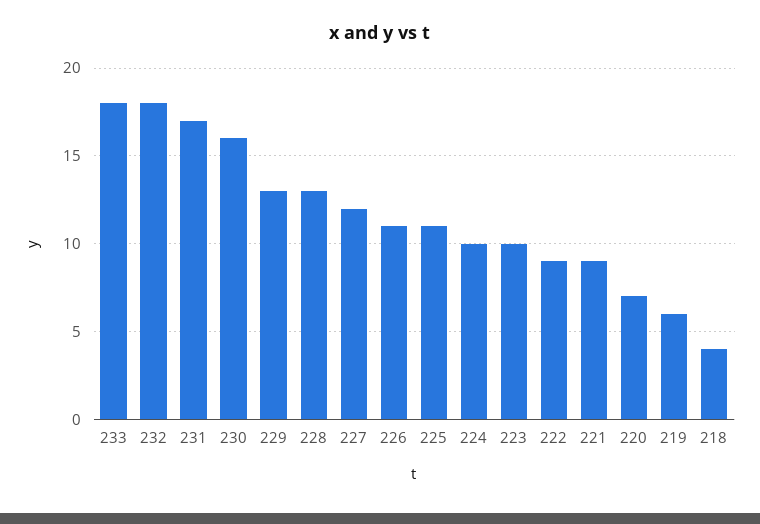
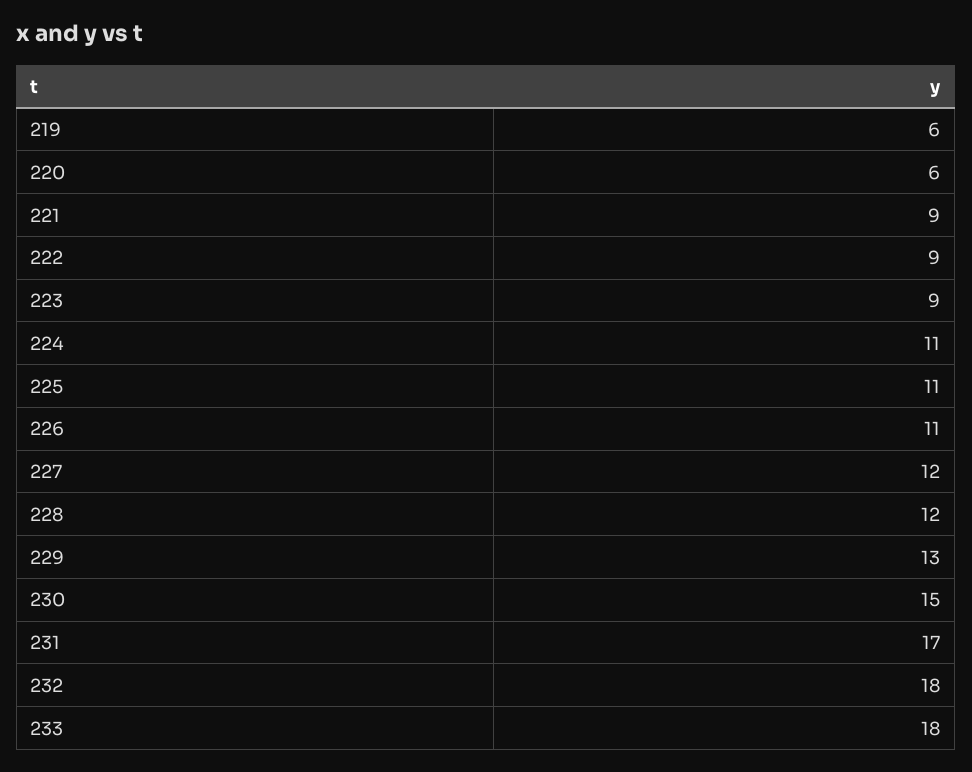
  {
    "233": 18,
    "232": 18,
    "231": 17,
-   "230": 16,
+   "230": 15,
    "229": 13,
-   "228": 13,
+   "228": 12,
    "227": 12,
    "226": 11,
    "225": 11,
-   "224": 10,
+   "224": 11,
-   "223": 10,
+   "223": 9,
    "222": 9,
    "221": 9,
-   "220": 7,
+   "220": 6,
-   "219": 6,
+   "219": 6
-   "218": 4
  }

